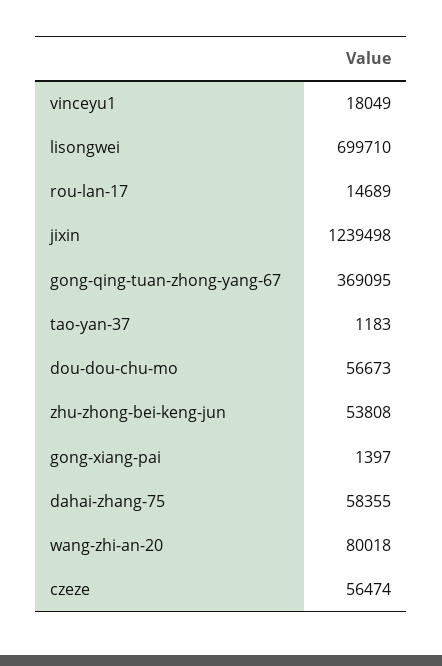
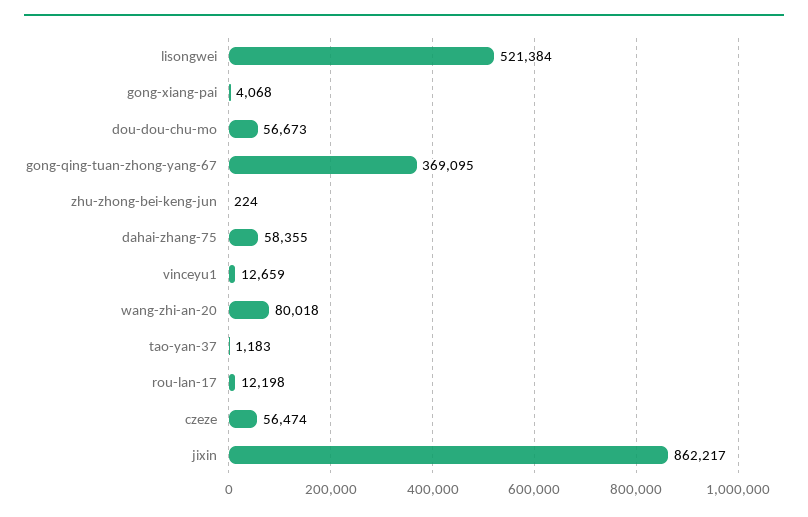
  {
-   "vinceyu1": 18049,
+   "vinceyu1": 12659,
-   "lisongwei": 699710,
+   "lisongwei": 521384,
-   "rou-lan-17": 14689,
+   "rou-lan-17": 12198,
-   "jixin": 1239498,
+   "jixin": 862217,
    "gong-qing-tuan-zhong-yang-67": 369095,
    "tao-yan-37": 1183,
    "dou-dou-chu-mo": 56673,
-   "zhu-zhong-bei-keng-jun": 53808,
+   "zhu-zhong-bei-keng-jun": 224,
-   "gong-xiang-pai": 1397,
+   "gong-xiang-pai": 4068,
    "dahai-zhang-75": 58355,
    "wang-zhi-an-20": 80018,
    "czeze": 56474
  }

